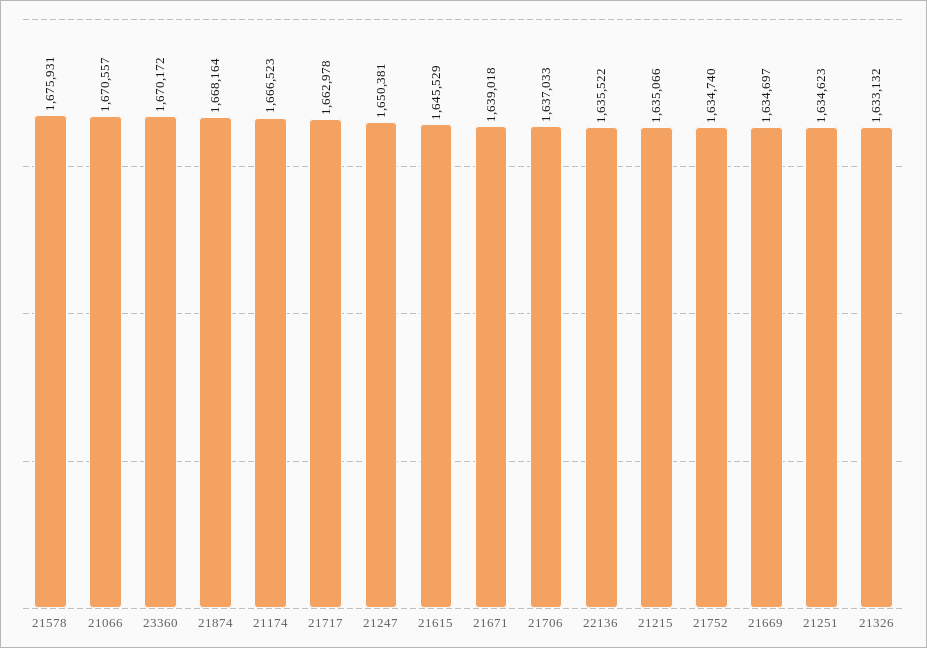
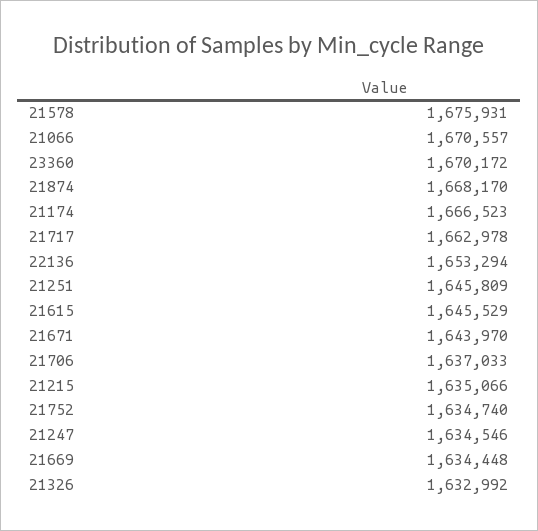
  {
    "21578": 1675931,
    "21066": 1670557,
    "23360": 1670172,
-   "21874": 1668164,
+   "21874": 1668170,
    "21174": 1666523,
    "21717": 1662978,
-   "21247": 1650381,
+   "21247": 1634546,
    "21615": 1645529,
-   "21671": 1639018,
+   "21671": 1643970,
    "21706": 1637033,
-   "22136": 1635522,
+   "22136": 1653294,
    "21215": 1635066,
    "21752": 1634740,
-   "21669": 1634697,
+   "21669": 1634448,
-   "21251": 1634623,
+   "21251": 1645809,
-   "21326": 1633132
+   "21326": 1632992
  }

